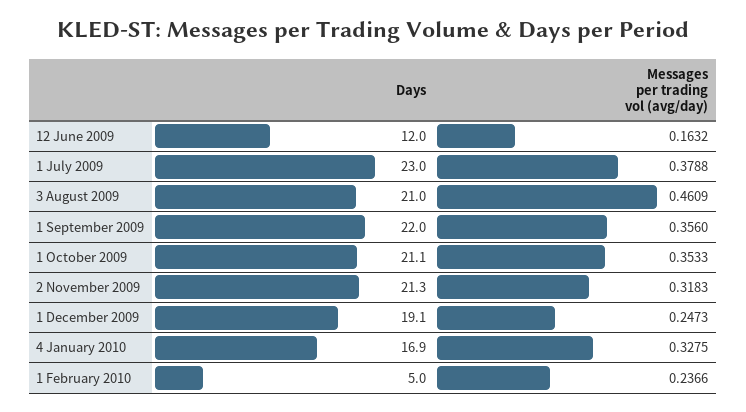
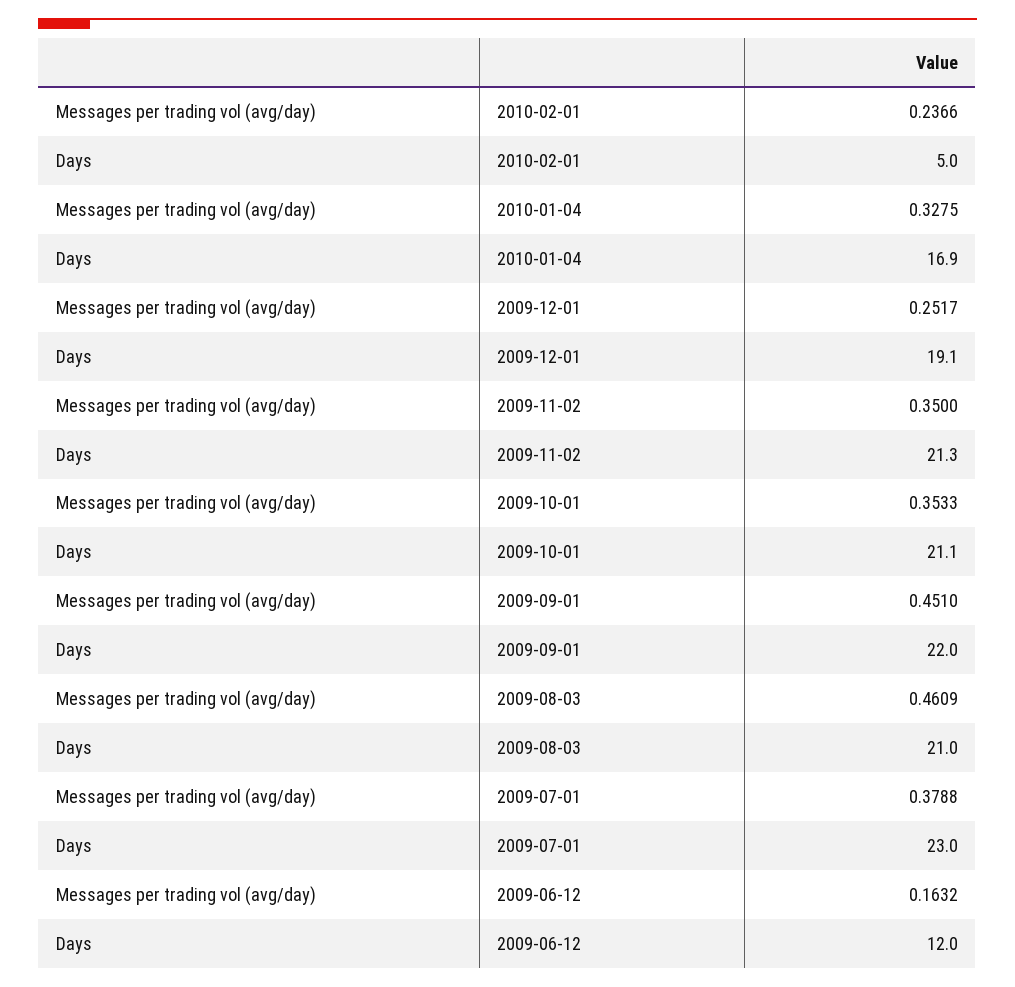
  {
    "Days": {
      "12 June 2009": 12,
      "1 July 2009": 23,
      "3 August 2009": 21,
      "1 September 2009": 22,
      "1 October 2009": 21.1,
      "2 November 2009": 21.3,
      "1 December 2009": 19.1,
      "4 January 2010": 16.9,
      "1 February 2010": 5
    },
    "Messages per trading vol (avg/day)": {
      "12 June 2009": 0.1632,
      "1 July 2009": 0.3788,
      "3 August 2009": 0.4609,
-     "1 September 2009": 0.356,
+     "1 September 2009": 0.451,
      "1 October 2009": 0.3533,
-     "2 November 2009": 0.3183,
+     "2 November 2009": 0.35,
-     "1 December 2009": 0.2473,
+     "1 December 2009": 0.2517,
      "4 January 2010": 0.3275,
      "1 February 2010": 0.2366
    }
  }

